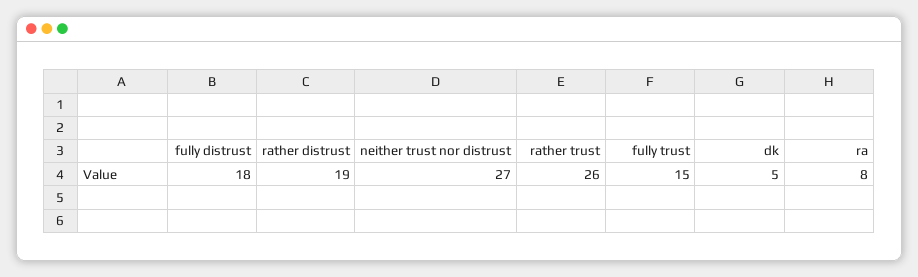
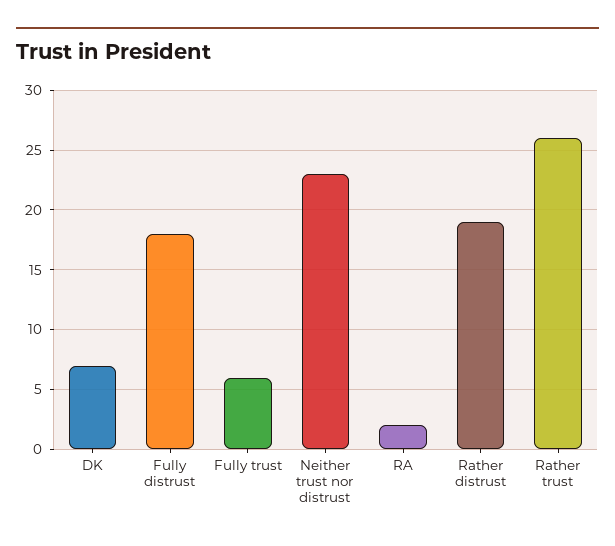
  {
    "fully distrust": 18,
    "rather distrust": 19,
-   "neither trust nor distrust": 27,
+   "neither trust nor distrust": 23,
    "rather trust": 26,
-   "fully trust": 15,
+   "fully trust": 6,
-   "dk": 5,
+   "dk": 7,
-   "ra": 8
+   "ra": 2
  }

